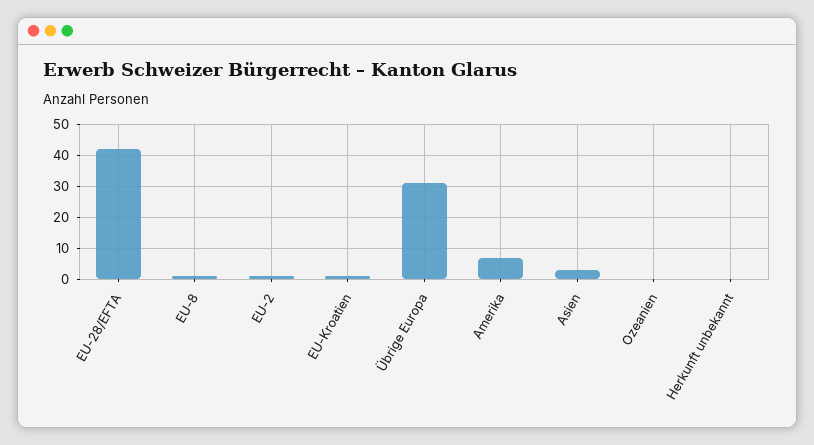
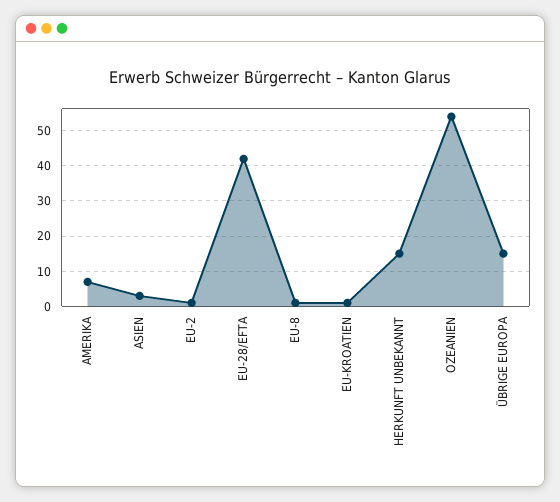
  {
    "EU-28/EFTA": 40,
    "EU-8": 0,
    "EU-2": 0,
    "EU-Kroatien": 0,
-   "Übrige Europa": 30,
+   "Übrige Europa": 15,
    "Amerika": 5,
    "Asien": 5,
-   "Ozeanien": 0,
+   "Ozeanien": 55,
-   "Herkunft unbekannt": 0
+   "Herkunft unbekannt": 15
  }

